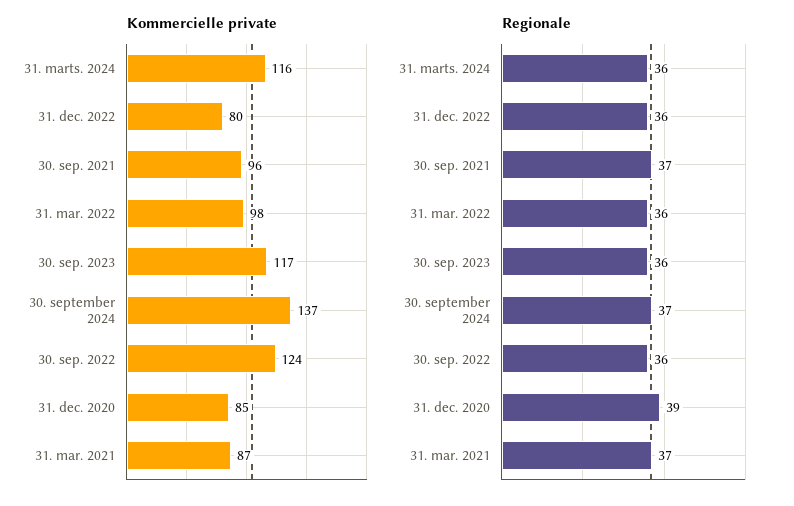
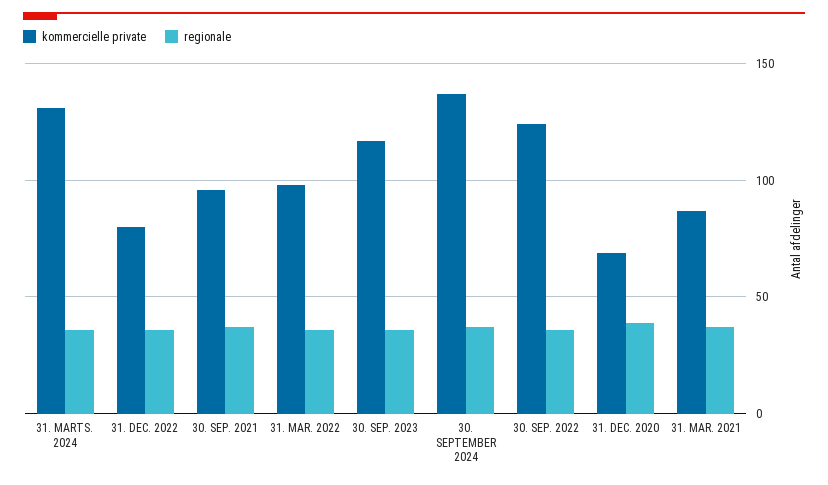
  {
    "Kommercielle private": {
-     "31. marts. 2024": 116,
+     "31. marts. 2024": 130,
      "31. dec. 2022": 80,
      "30. sep. 2021": 96,
      "31. mar. 2022": 98,
      "30. sep. 2023": 117,
      "30. september 2024": 137,
      "30. sep. 2022": 124,
-     "31. dec. 2020": 85,
+     "31. dec. 2020": 70,
      "31. mar. 2021": 87
    },
    "Regionale": {
      "31. marts. 2024": 36,
      "31. dec. 2022": 36,
      "30. sep. 2021": 37,
      "31. mar. 2022": 36,
      "30. sep. 2023": 36,
      "30. september 2024": 37,
      "30. sep. 2022": 36,
      "31. dec. 2020": 39,
      "31. mar. 2021": 37
    }
  }

